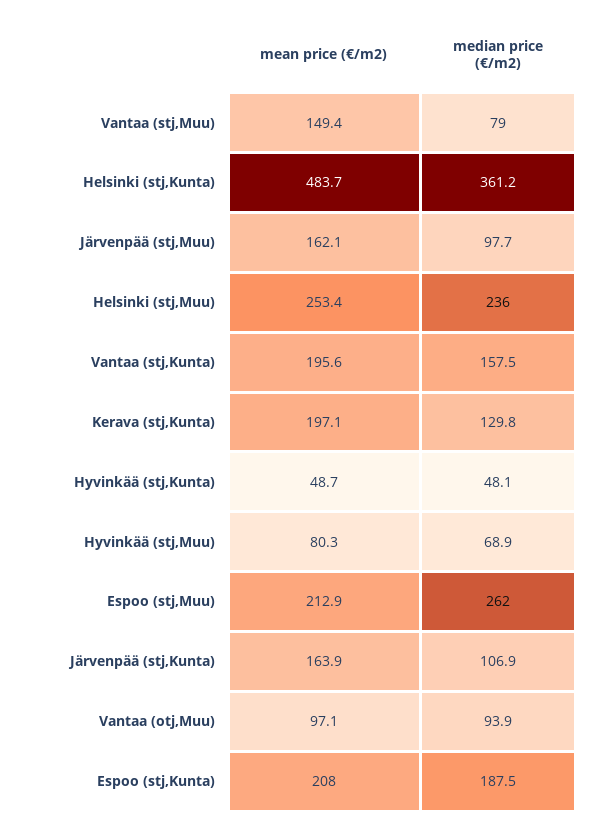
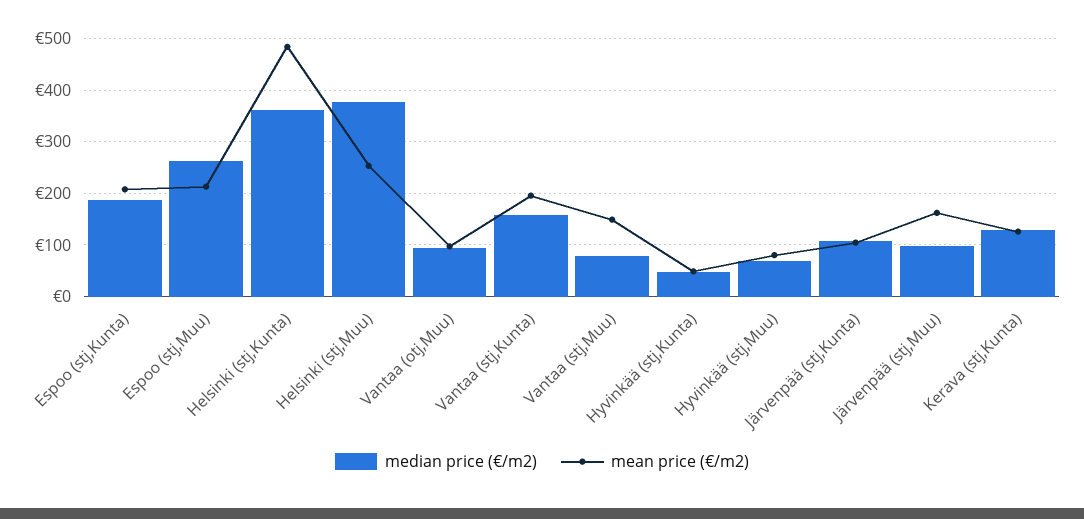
  {
    "mean price (€/m2)": {
      "Vantaa (stj,Muu)": 149.4,
      "Helsinki (stj,Kunta)": 483.7,
      "Järvenpää (stj,Muu)": 162.1,
      "Helsinki (stj,Muu)": 253.4,
      "Vantaa (stj,Kunta)": 195.6,
-     "Kerava (stj,Kunta)": 197.1,
+     "Kerava (stj,Kunta)": 120,
      "Hyvinkää (stj,Kunta)": 48.7,
      "Hyvinkää (stj,Muu)": 80.3,
      "Espoo (stj,Muu)": 212.9,
-     "Järvenpää (stj,Kunta)": 163.9,
+     "Järvenpää (stj,Kunta)": 100,
      "Vantaa (otj,Muu)": 97.1,
      "Espoo (stj,Kunta)": 208
    },
    "median price (€/m2)": {
      "Vantaa (stj,Muu)": 79,
      "Helsinki (stj,Kunta)": 361.2,
      "Järvenpää (stj,Muu)": 97.7,
-     "Helsinki (stj,Muu)": 236,
+     "Helsinki (stj,Muu)": 380,
      "Vantaa (stj,Kunta)": 157.5,
      "Kerava (stj,Kunta)": 129.8,
      "Hyvinkää (stj,Kunta)": 48.1,
      "Hyvinkää (stj,Muu)": 68.9,
      "Espoo (stj,Muu)": 262,
      "Järvenpää (stj,Kunta)": 106.9,
      "Vantaa (otj,Muu)": 93.9,
      "Espoo (stj,Kunta)": 187.5
    }
  }

